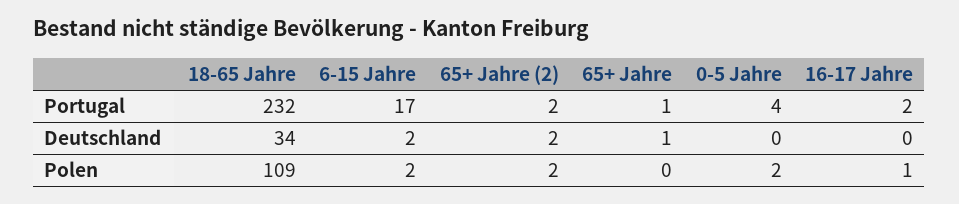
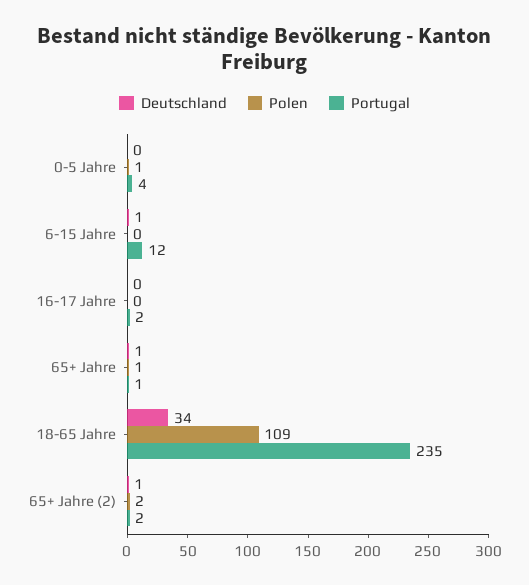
  {
    "Portugal": {
-     "18-65 Jahre": 232,
+     "18-65 Jahre": 235,
-     "6-15 Jahre": 17,
+     "6-15 Jahre": 12,
      "65+ Jahre (2)": 2,
      "65+ Jahre": 1,
      "0-5 Jahre": 4,
      "16-17 Jahre": 2
    },
    "Deutschland": {
      "18-65 Jahre": 34,
-     "6-15 Jahre": 2,
+     "6-15 Jahre": 1,
-     "65+ Jahre (2)": 2,
+     "65+ Jahre (2)": 1,
      "65+ Jahre": 1,
      "0-5 Jahre": 0,
      "16-17 Jahre": 0
    },
    "Polen": {
      "18-65 Jahre": 109,
-     "6-15 Jahre": 2,
+     "6-15 Jahre": 0,
      "65+ Jahre (2)": 2,
-     "65+ Jahre": 0,
+     "65+ Jahre": 1,
-     "0-5 Jahre": 2,
+     "0-5 Jahre": 1,
-     "16-17 Jahre": 1
+     "16-17 Jahre": 0
    }
  }

